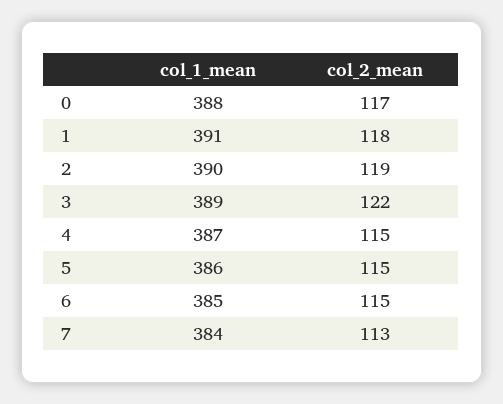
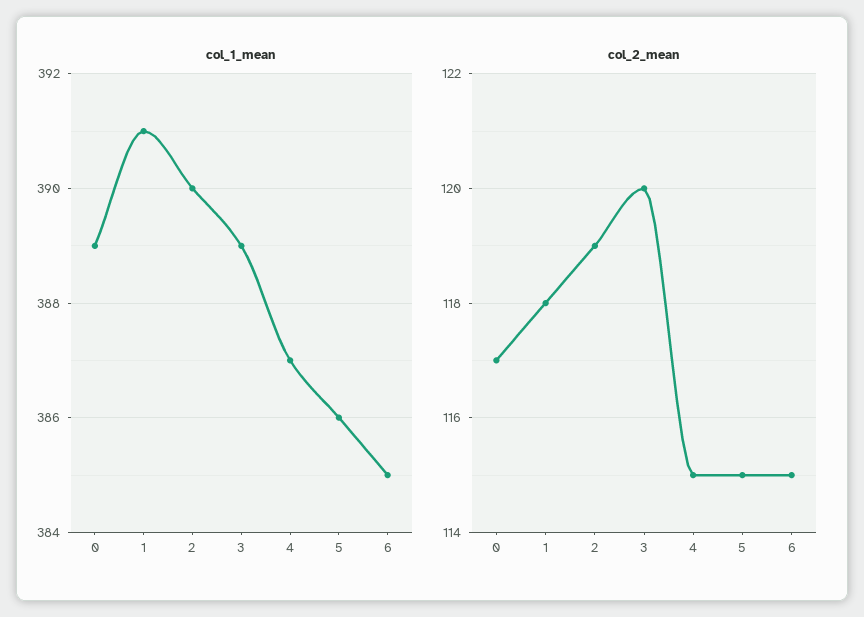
  {
    "col_1_mean": {
-     "0": 388,
+     "0": 389,
      "1": 391,
      "2": 390,
      "3": 389,
      "4": 387,
      "5": 386,
-     "6": 385,
+     "6": 385
-     "7": 384
    },
    "col_2_mean": {
      "0": 117,
      "1": 118,
      "2": 119,
-     "3": 122,
+     "3": 120,
      "4": 115,
      "5": 115,
-     "6": 115,
+     "6": 115
-     "7": 113
    }
  }

